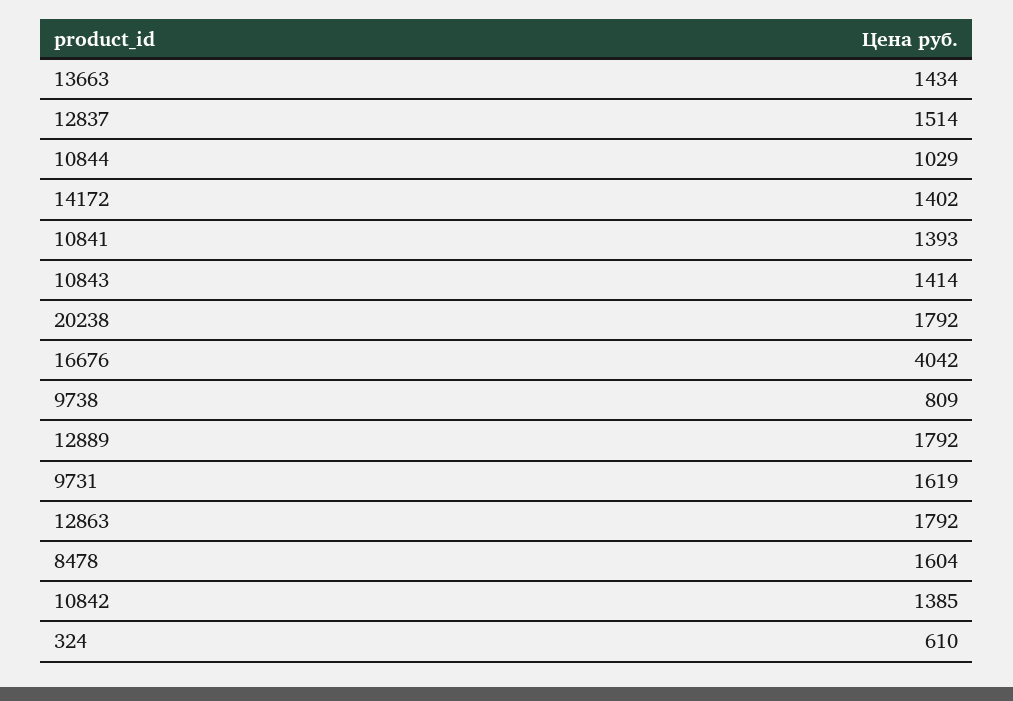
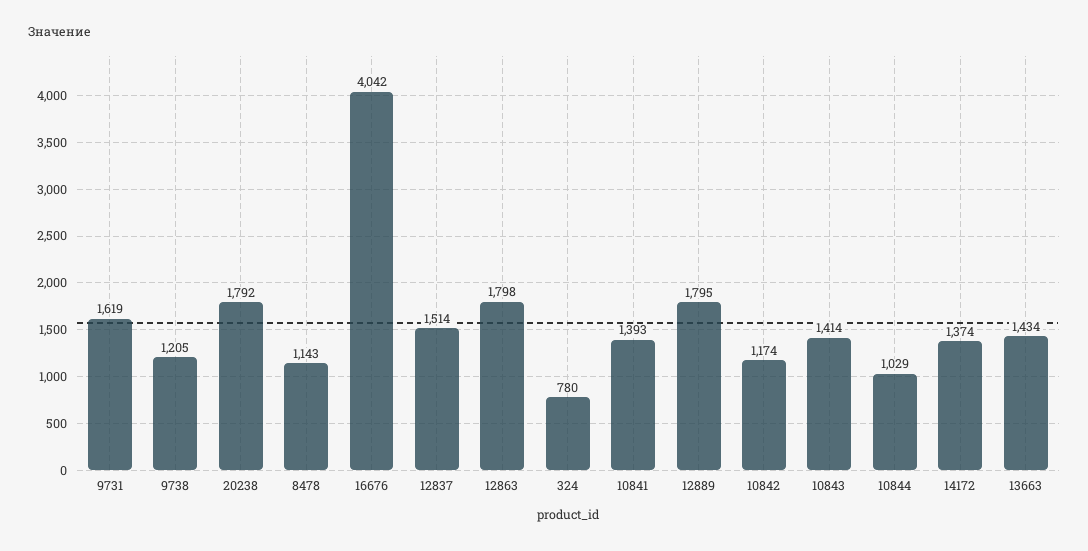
  {
    "13663": 1434,
    "12837": 1514,
    "10844": 1029,
-   "14172": 1402,
+   "14172": 1374,
    "10841": 1393,
    "10843": 1414,
    "20238": 1792,
    "16676": 4042,
-   "9738": 809,
+   "9738": 1205,
-   "12889": 1792,
+   "12889": 1795,
    "9731": 1619,
-   "12863": 1792,
+   "12863": 1798,
-   "8478": 1604,
+   "8478": 1143,
-   "10842": 1385,
+   "10842": 1174,
-   "324": 610
+   "324": 780
  }

